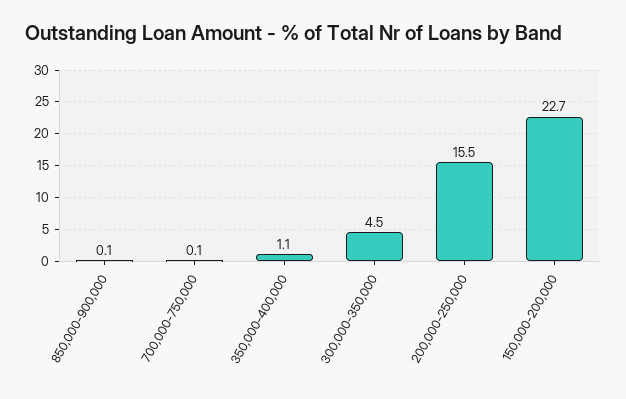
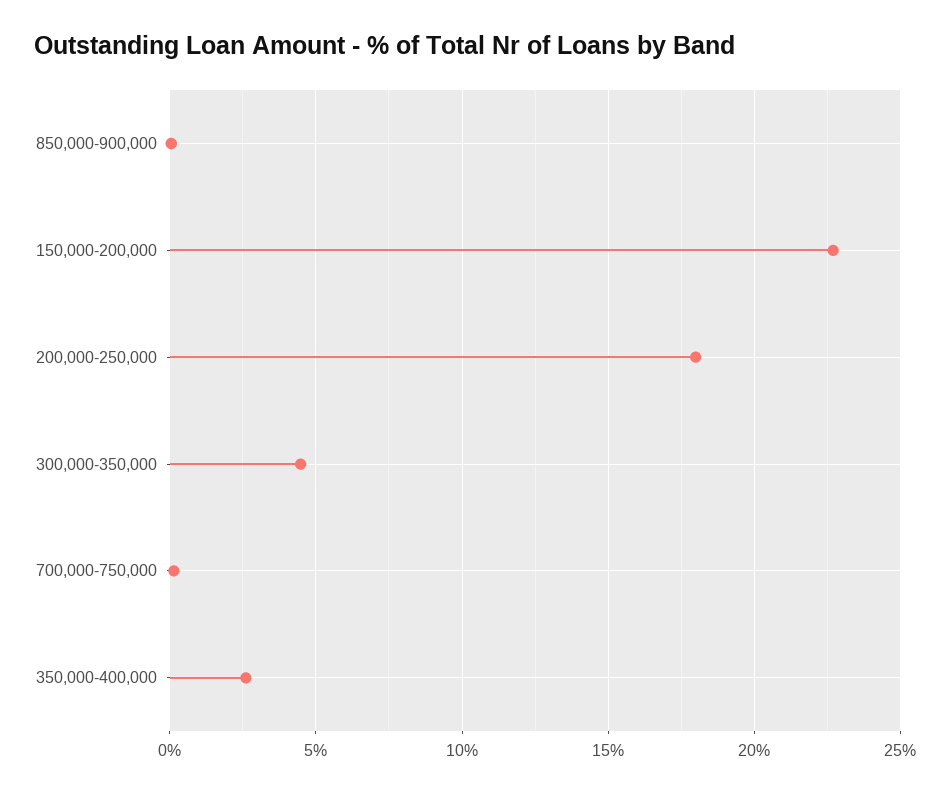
  {
    "850,000-900,000": 0.1,
    "700,000-750,000": 0.1,
-   "350,000-400,000": 1.1,
+   "350,000-400,000": 2.5,
    "300,000-350,000": 4.5,
-   "200,000-250,000": 15.5,
+   "200,000-250,000": 18,
    "150,000-200,000": 22.7
  }

